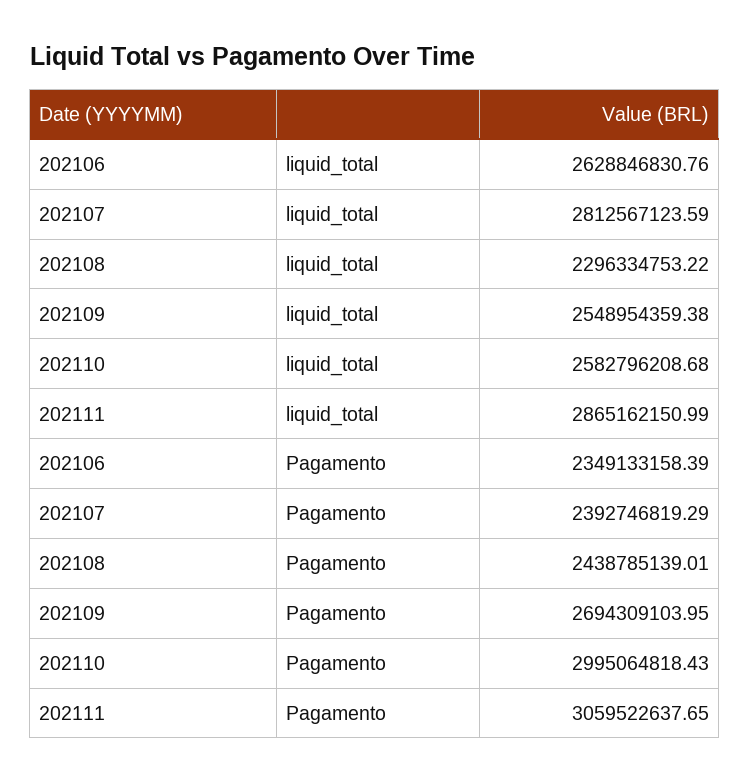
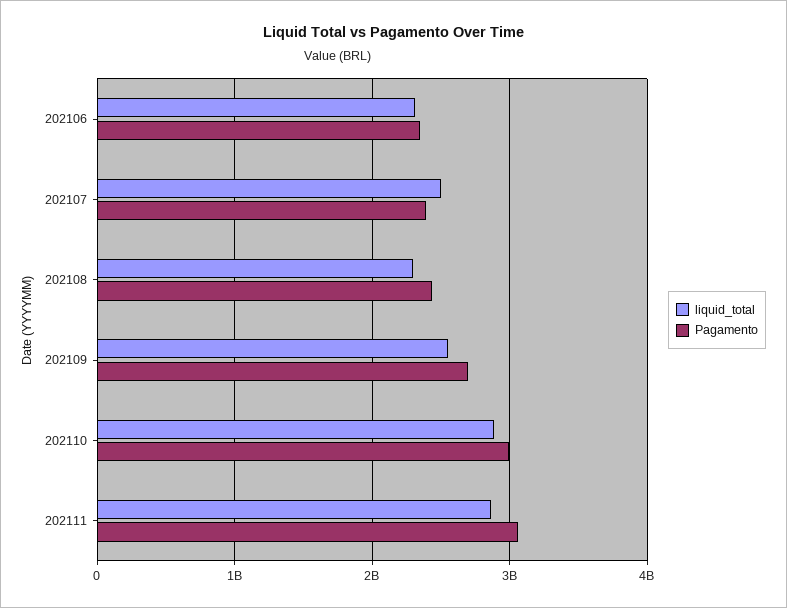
  {
    "liquid_total": {
-     "202106": 2628846830.76,
+     "202106": 2300000000,
-     "202107": 2812567123.59,
+     "202107": 2500000000,
      "202108": 2296334753.22,
      "202109": 2548954359.38,
-     "202110": 2582796208.68,
+     "202110": 2900000000,
      "202111": 2865162150.99
    },
    "Pagamento": {
      "202106": 2349133158.39,
      "202107": 2392746819.29,
      "202108": 2438785139.01,
      "202109": 2694309103.95,
      "202110": 2995064818.43,
      "202111": 3059522637.65
    }
  }

